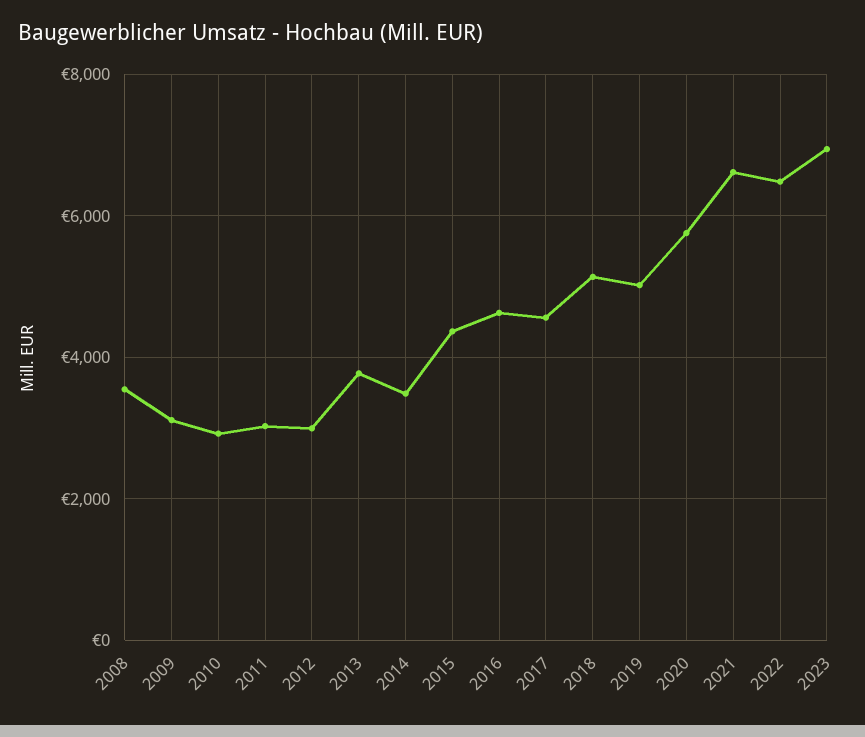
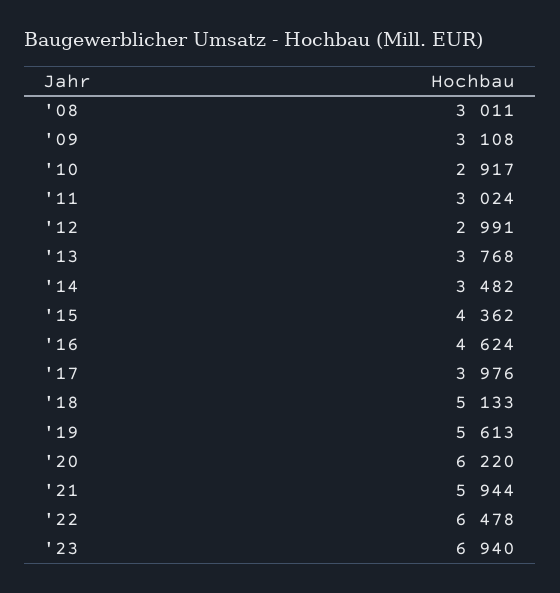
  {
-   "2008": 3600,
+   "2008": 3011,
    "2009": 3108,
    "2010": 2917,
    "2011": 3024,
    "2012": 2991,
    "2013": 3768,
    "2014": 3482,
    "2015": 4362,
    "2016": 4624,
-   "2017": 4600,
+   "2017": 3976,
    "2018": 5133,
-   "2019": 5000,
+   "2019": 5613,
-   "2020": 5800,
+   "2020": 6220,
-   "2021": 6600,
+   "2021": 5944,
    "2022": 6478,
    "2023": 6940
  }

